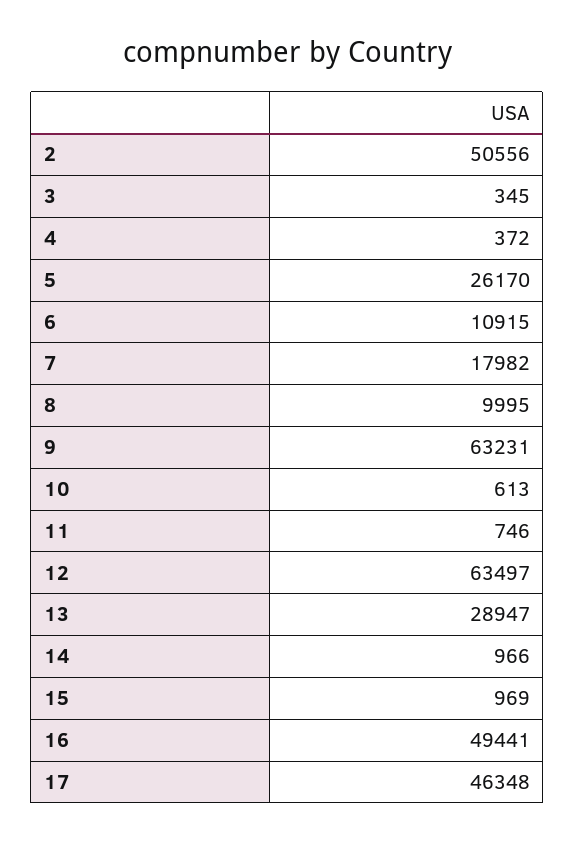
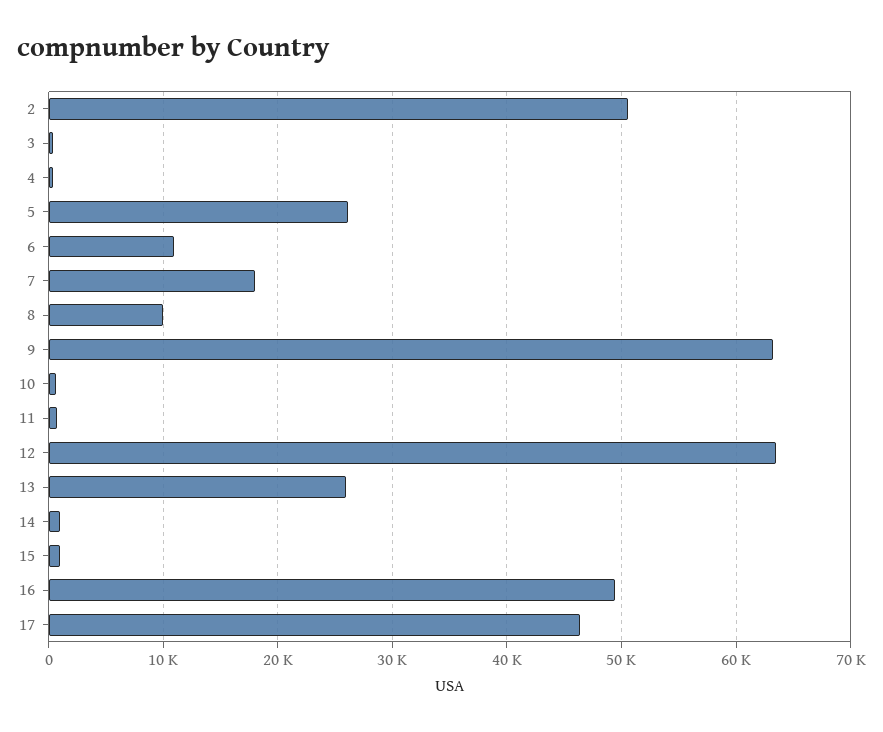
  {
    "2": 50556,
    "3": 345,
    "4": 372,
    "5": 26170,
    "6": 10915,
    "7": 17982,
    "8": 9995,
    "9": 63231,
    "10": 613,
    "11": 746,
    "12": 63497,
-   "13": 28947,
+   "13": 26000,
    "14": 966,
    "15": 969,
    "16": 49441,
    "17": 46348
  }

